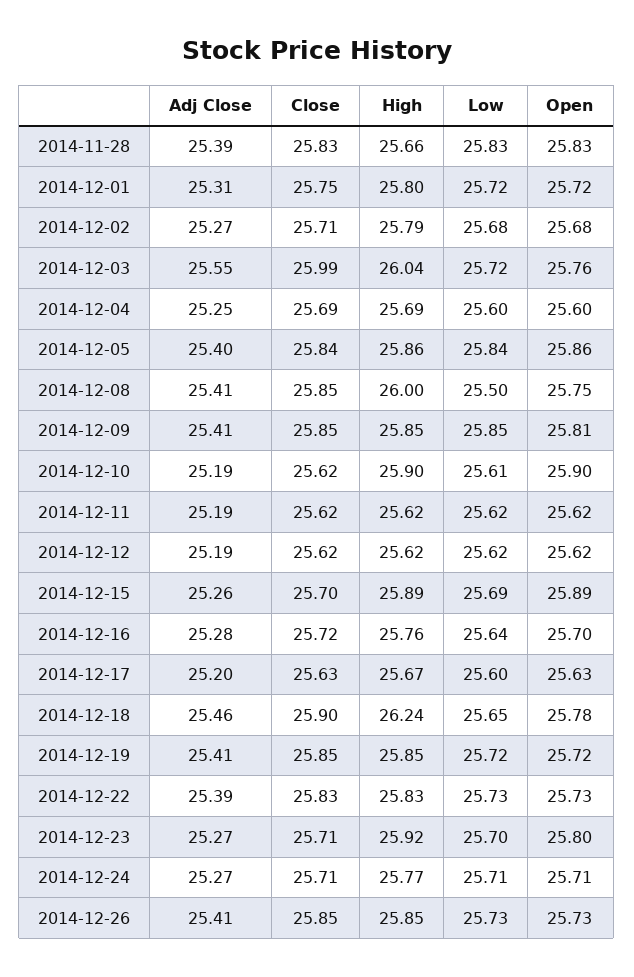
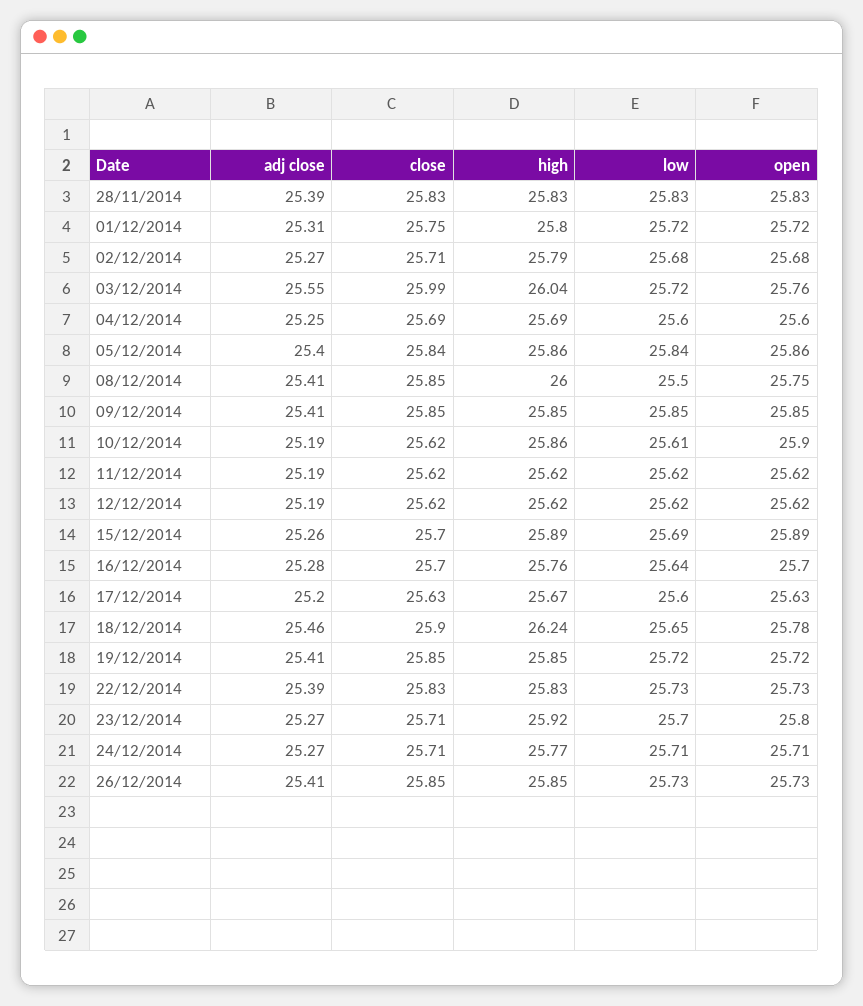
  {
    "Adj Close": {
      "2014-11-28": 25.39,
      "2014-12-01": 25.31,
      "2014-12-02": 25.27,
      "2014-12-03": 25.55,
      "2014-12-04": 25.25,
      "2014-12-05": 25.4,
      "2014-12-08": 25.41,
      "2014-12-09": 25.41,
      "2014-12-10": 25.19,
      "2014-12-11": 25.19,
      "2014-12-12": 25.19,
      "2014-12-15": 25.26,
      "2014-12-16": 25.28,
      "2014-12-17": 25.2,
      "2014-12-18": 25.46,
      "2014-12-19": 25.41,
      "2014-12-22": 25.39,
      "2014-12-23": 25.27,
      "2014-12-24": 25.27,
      "2014-12-26": 25.41
    },
    "Close": {
      "2014-11-28": 25.83,
      "2014-12-01": 25.75,
      "2014-12-02": 25.71,
      "2014-12-03": 25.99,
      "2014-12-04": 25.69,
      "2014-12-05": 25.84,
      "2014-12-08": 25.85,
      "2014-12-09": 25.85,
      "2014-12-10": 25.62,
      "2014-12-11": 25.62,
      "2014-12-12": 25.62,
      "2014-12-15": 25.7,
-     "2014-12-16": 25.72,
+     "2014-12-16": 25.7,
      "2014-12-17": 25.63,
      "2014-12-18": 25.9,
      "2014-12-19": 25.85,
      "2014-12-22": 25.83,
      "2014-12-23": 25.71,
      "2014-12-24": 25.71,
      "2014-12-26": 25.85
    },
    "High": {
-     "2014-11-28": 25.66,
+     "2014-11-28": 25.83,
      "2014-12-01": 25.8,
      "2014-12-02": 25.79,
      "2014-12-03": 26.04,
      "2014-12-04": 25.69,
      "2014-12-05": 25.86,
      "2014-12-08": 26,
      "2014-12-09": 25.85,
-     "2014-12-10": 25.9,
+     "2014-12-10": 25.86,
      "2014-12-11": 25.62,
      "2014-12-12": 25.62,
      "2014-12-15": 25.89,
      "2014-12-16": 25.76,
      "2014-12-17": 25.67,
      "2014-12-18": 26.24,
      "2014-12-19": 25.85,
      "2014-12-22": 25.83,
      "2014-12-23": 25.92,
      "2014-12-24": 25.77,
      "2014-12-26": 25.85
    },
    "Low": {
      "2014-11-28": 25.83,
      "2014-12-01": 25.72,
      "2014-12-02": 25.68,
      "2014-12-03": 25.72,
      "2014-12-04": 25.6,
      "2014-12-05": 25.84,
      "2014-12-08": 25.5,
      "2014-12-09": 25.85,
      "2014-12-10": 25.61,
      "2014-12-11": 25.62,
      "2014-12-12": 25.62,
      "2014-12-15": 25.69,
      "2014-12-16": 25.64,
      "2014-12-17": 25.6,
      "2014-12-18": 25.65,
      "2014-12-19": 25.72,
      "2014-12-22": 25.73,
      "2014-12-23": 25.7,
      "2014-12-24": 25.71,
      "2014-12-26": 25.73
    },
    "Open": {
      "2014-11-28": 25.83,
      "2014-12-01": 25.72,
      "2014-12-02": 25.68,
      "2014-12-03": 25.76,
      "2014-12-04": 25.6,
      "2014-12-05": 25.86,
      "2014-12-08": 25.75,
-     "2014-12-09": 25.81,
+     "2014-12-09": 25.85,
      "2014-12-10": 25.9,
      "2014-12-11": 25.62,
      "2014-12-12": 25.62,
      "2014-12-15": 25.89,
      "2014-12-16": 25.7,
      "2014-12-17": 25.63,
      "2014-12-18": 25.78,
      "2014-12-19": 25.72,
      "2014-12-22": 25.73,
      "2014-12-23": 25.8,
      "2014-12-24": 25.71,
      "2014-12-26": 25.73
    }
  }

